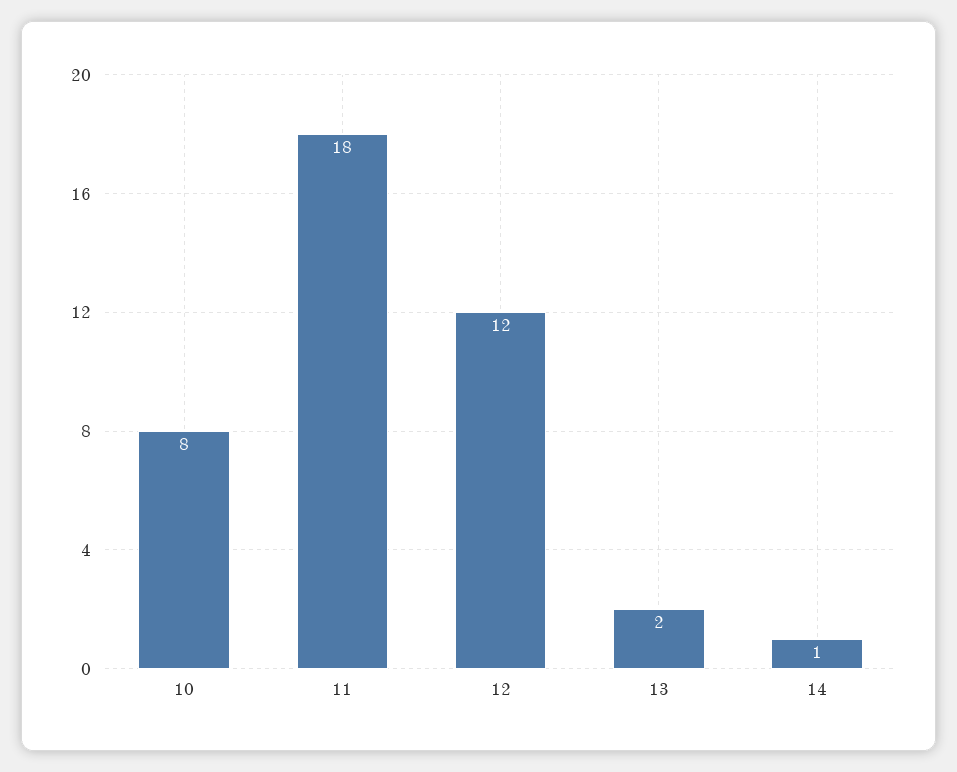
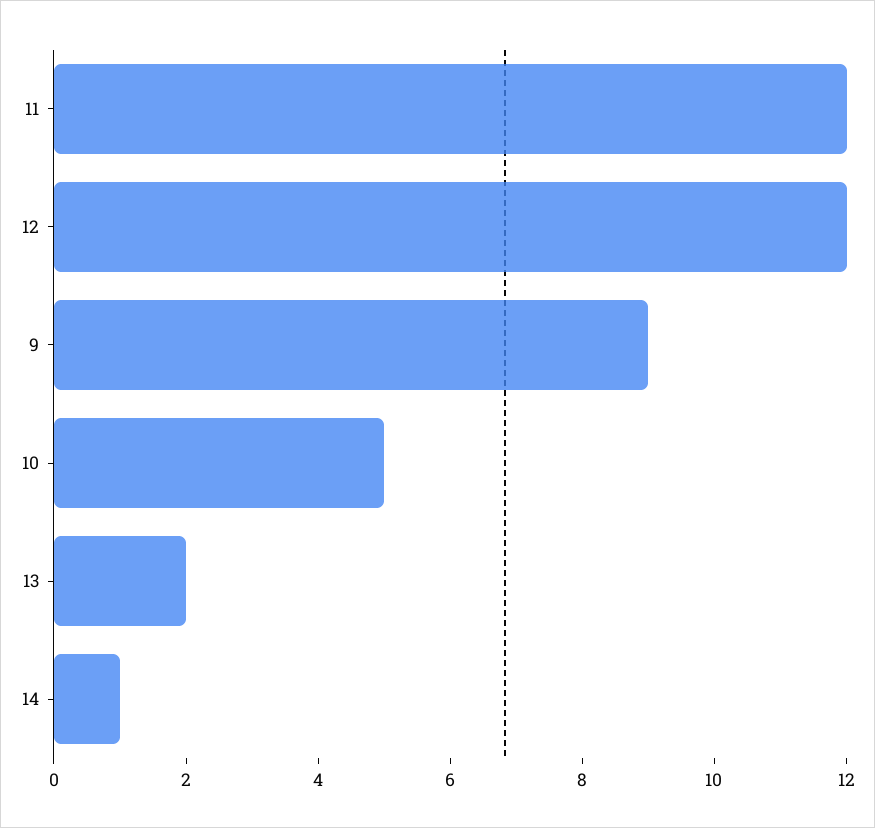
  {
-   "10": 8,
+   "10": 5,
-   "11": 18,
+   "11": 12,
    "12": 12,
    "13": 2,
-   "14": 1
+   "14": 1,
+   "9": 9
  }

